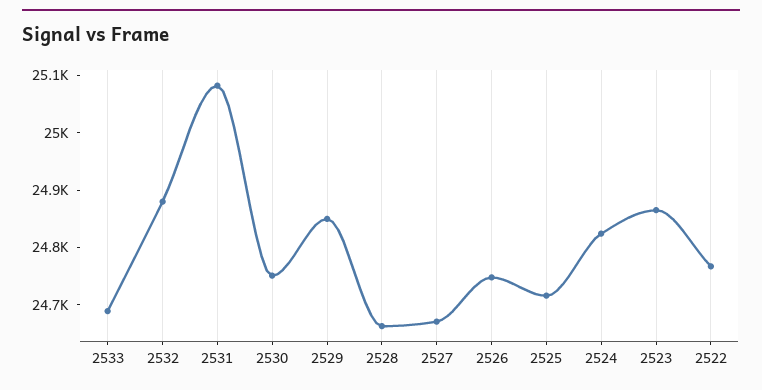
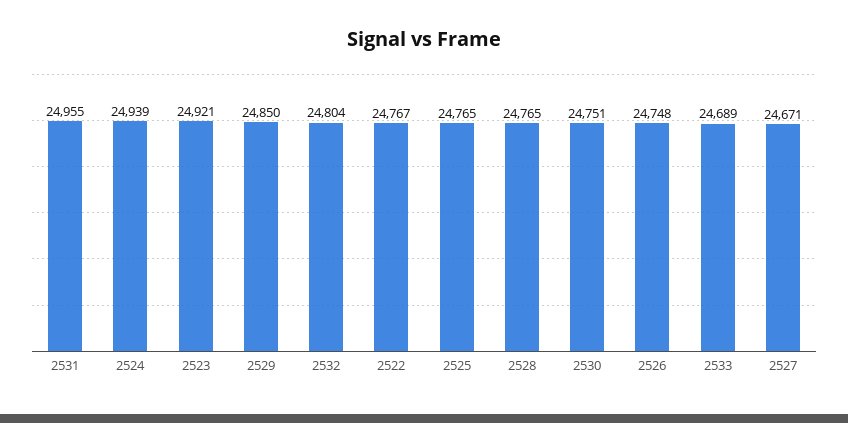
  {
    "2533": 24689,
-   "2532": 24880,
+   "2532": 24804,
-   "2531": 25080,
+   "2531": 24955,
    "2530": 24751,
    "2529": 24850,
-   "2528": 24660,
+   "2528": 24765,
    "2527": 24671,
    "2526": 24748,
-   "2525": 24720,
+   "2525": 24765,
-   "2524": 24820,
+   "2524": 24939,
-   "2523": 24860,
+   "2523": 24921,
    "2522": 24767
  }

